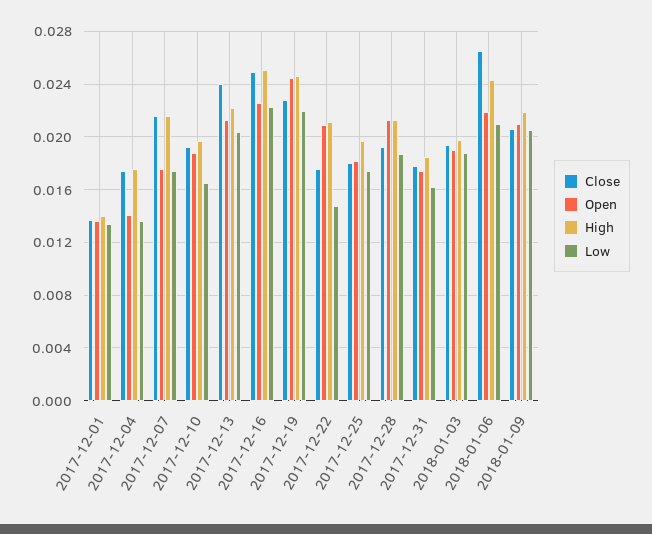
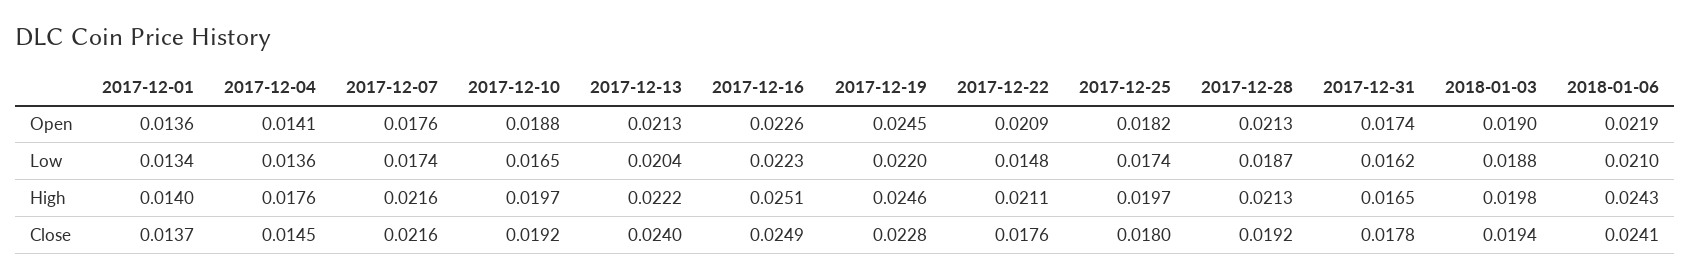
  {
    "Close": {
      "2017-12-01": 0.0137,
-     "2017-12-04": 0.0175,
+     "2017-12-04": 0.0145,
      "2017-12-07": 0.0216,
      "2017-12-10": 0.0192,
      "2017-12-13": 0.024,
      "2017-12-16": 0.0249,
      "2017-12-19": 0.0228,
      "2017-12-22": 0.0176,
      "2017-12-25": 0.018,
      "2017-12-28": 0.0192,
      "2017-12-31": 0.0178,
      "2018-01-03": 0.0194,
-     "2018-01-06": 0.0265,
+     "2018-01-06": 0.0241
-     "2018-01-09": 0.0205
    },
    "Open": {
      "2017-12-01": 0.0136,
      "2017-12-04": 0.0141,
      "2017-12-07": 0.0176,
      "2017-12-10": 0.0188,
      "2017-12-13": 0.0213,
      "2017-12-16": 0.0226,
      "2017-12-19": 0.0245,
      "2017-12-22": 0.0209,
      "2017-12-25": 0.0182,
      "2017-12-28": 0.0213,
      "2017-12-31": 0.0174,
      "2018-01-03": 0.019,
-     "2018-01-06": 0.0219,
+     "2018-01-06": 0.0219
-     "2018-01-09": 0.021
    },
    "High": {
      "2017-12-01": 0.014,
      "2017-12-04": 0.0176,
      "2017-12-07": 0.0216,
      "2017-12-10": 0.0197,
      "2017-12-13": 0.0222,
      "2017-12-16": 0.0251,
      "2017-12-19": 0.0246,
      "2017-12-22": 0.0211,
      "2017-12-25": 0.0197,
      "2017-12-28": 0.0213,
-     "2017-12-31": 0.0185,
+     "2017-12-31": 0.0165,
      "2018-01-03": 0.0198,
-     "2018-01-06": 0.0243,
+     "2018-01-06": 0.0243
-     "2018-01-09": 0.022
    },
    "Low": {
      "2017-12-01": 0.0134,
      "2017-12-04": 0.0136,
      "2017-12-07": 0.0174,
      "2017-12-10": 0.0165,
      "2017-12-13": 0.0204,
      "2017-12-16": 0.0223,
      "2017-12-19": 0.022,
      "2017-12-22": 0.0148,
      "2017-12-25": 0.0174,
      "2017-12-28": 0.0187,
      "2017-12-31": 0.0162,
      "2018-01-03": 0.0188,
-     "2018-01-06": 0.021,
+     "2018-01-06": 0.021
-     "2018-01-09": 0.0205
    }
  }

